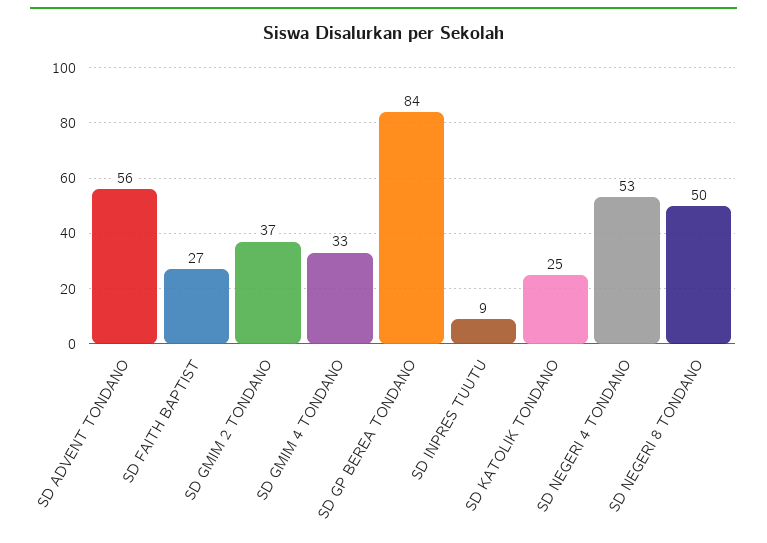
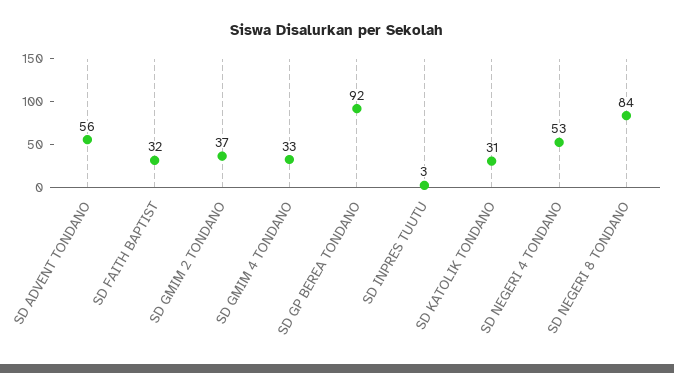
  {
    "SD ADVENT TONDANO": 56,
-   "SD FAITH BAPTIST": 27,
+   "SD FAITH BAPTIST": 32,
    "SD GMIM 2 TONDANO": 37,
    "SD GMIM 4 TONDANO": 33,
-   "SD GP BEREA TONDANO": 84,
+   "SD GP BEREA TONDANO": 92,
-   "SD INPRES TUUTU": 9,
+   "SD INPRES TUUTU": 3,
-   "SD KATOLIK TONDANO": 25,
+   "SD KATOLIK TONDANO": 31,
    "SD NEGERI 4 TONDANO": 53,
-   "SD NEGERI 8 TONDANO": 50
+   "SD NEGERI 8 TONDANO": 84
  }

